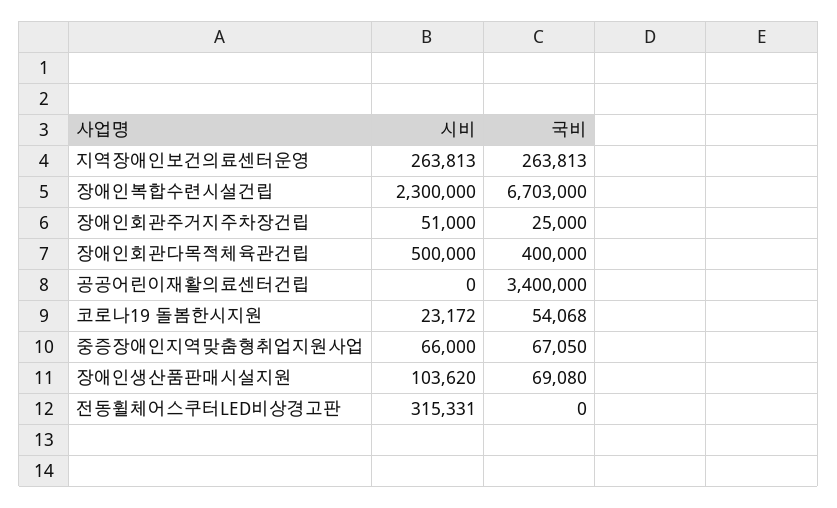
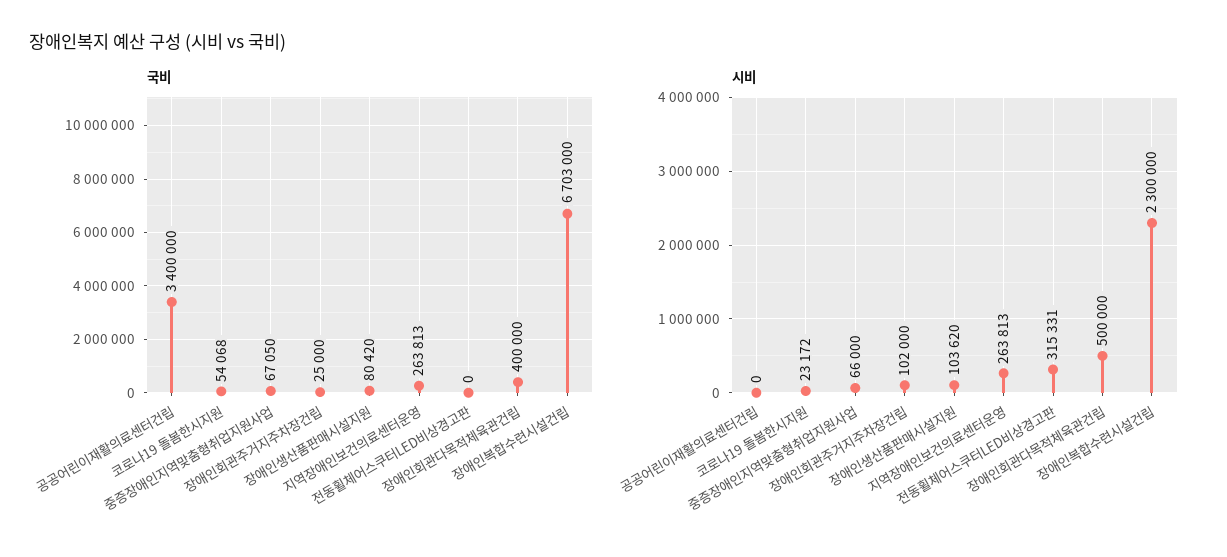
  {
    "시비": {
      "지역장애인보건의료센터운영": 263813,
      "장애인복합수련시설건립": 2300000,
-     "장애인회관주거지주차장건립": 51000,
+     "장애인회관주거지주차장건립": 102000,
      "장애인회관다목적체육관건립": 500000,
      "공공어린이재활의료센터건립": 0,
      "코로나19 돌봄한시지원": 23172,
      "중증장애인지역맞춤형취업지원사업": 66000,
      "장애인생산품판매시설지원": 103620,
      "전동휠체어스쿠터LED비상경고판": 315331
    },
    "국비": {
      "지역장애인보건의료센터운영": 263813,
      "장애인복합수련시설건립": 6703000,
      "장애인회관주거지주차장건립": 25000,
      "장애인회관다목적체육관건립": 400000,
      "공공어린이재활의료센터건립": 3400000,
      "코로나19 돌봄한시지원": 54068,
      "중증장애인지역맞춤형취업지원사업": 67050,
-     "장애인생산품판매시설지원": 69080,
+     "장애인생산품판매시설지원": 80420,
      "전동휠체어스쿠터LED비상경고판": 0
    }
  }

